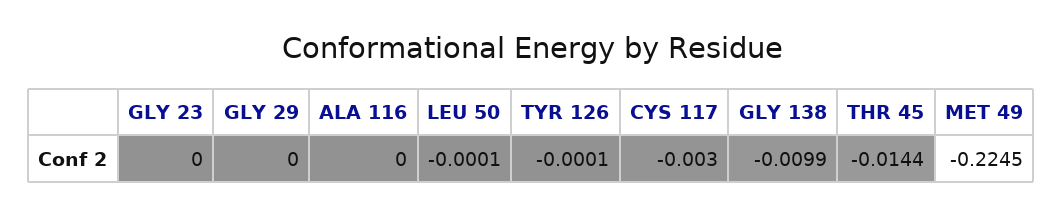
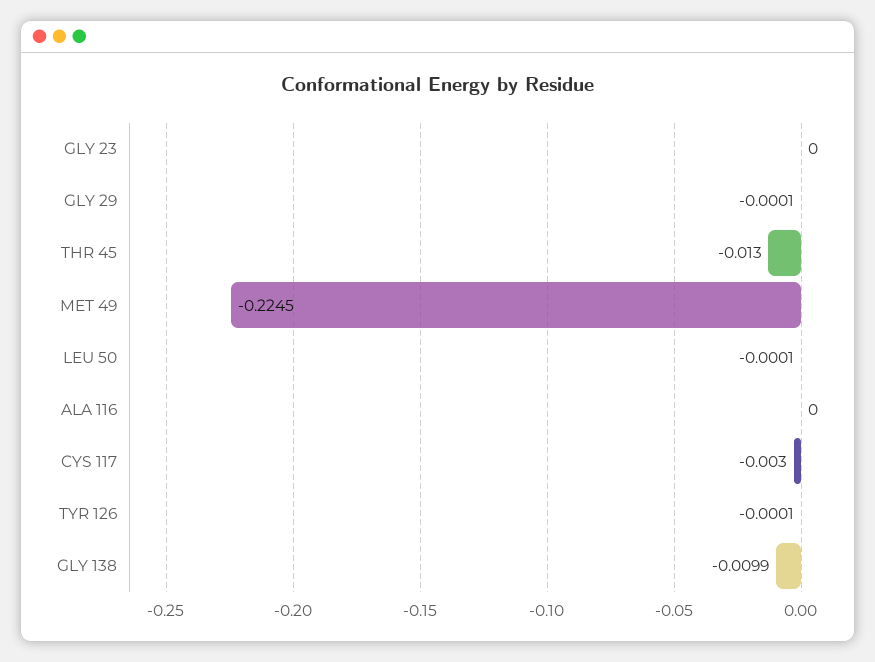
  {
    "GLY 23": 0,
-   "GLY 29": 0,
+   "GLY 29": -0.0001,
    "ALA 116": 0,
    "LEU 50": -0.0001,
    "TYR 126": -0.0001,
    "CYS 117": -0.003,
    "GLY 138": -0.0099,
-   "THR 45": -0.0144,
+   "THR 45": -0.013,
    "MET 49": -0.2245
  }

